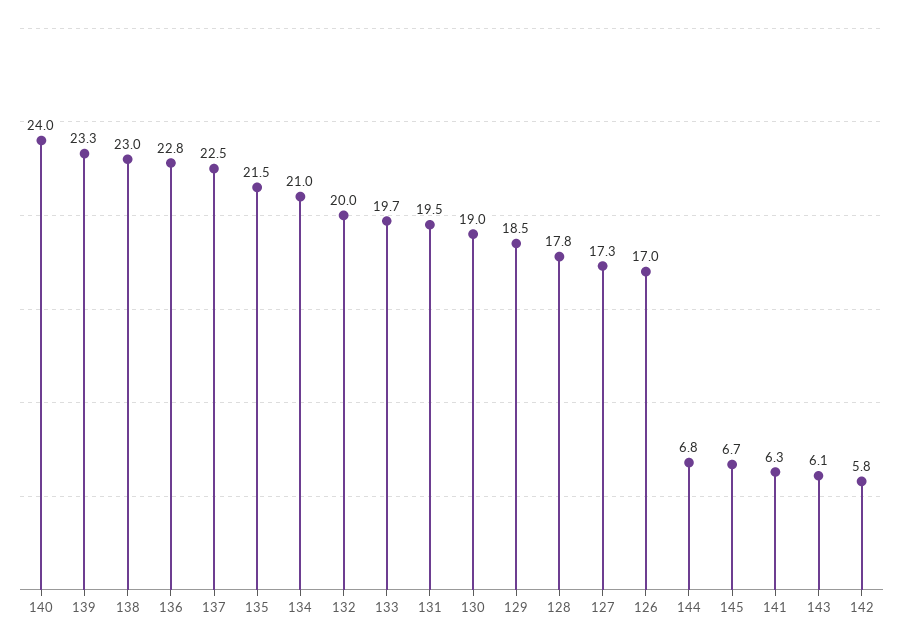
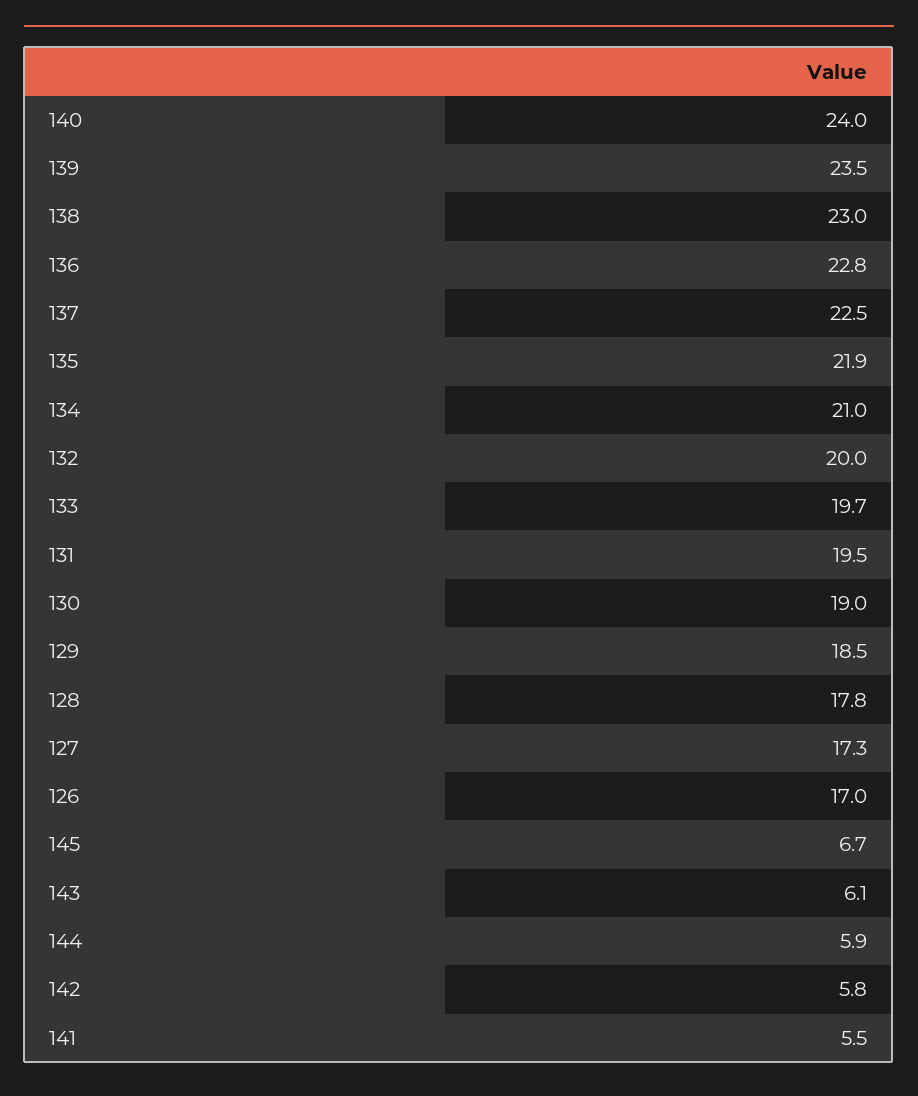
  {
    "140": 24,
-   "139": 23.3,
+   "139": 23.5,
    "138": 23,
    "136": 22.8,
    "137": 22.5,
-   "135": 21.5,
+   "135": 21.9,
    "134": 21,
    "132": 20,
    "133": 19.7,
    "131": 19.5,
    "130": 19,
    "129": 18.5,
    "128": 17.8,
    "127": 17.3,
    "126": 17,
-   "144": 6.8,
+   "144": 5.9,
    "145": 6.7,
-   "141": 6.3,
+   "141": 5.5,
    "143": 6.1,
    "142": 5.8
  }

